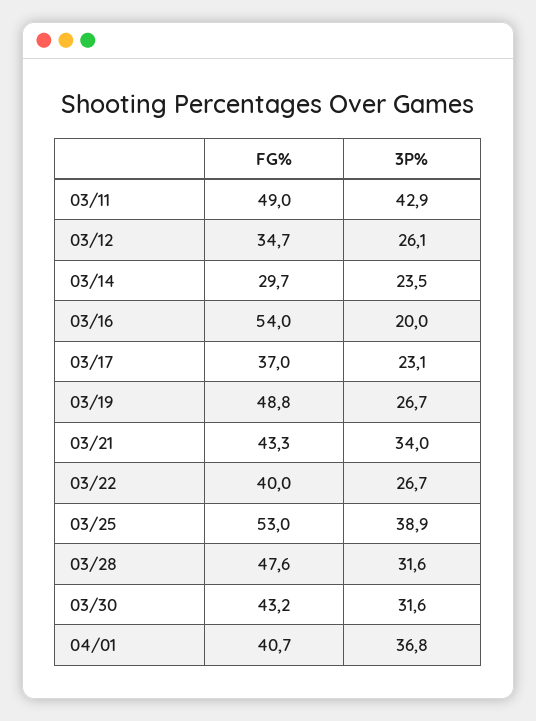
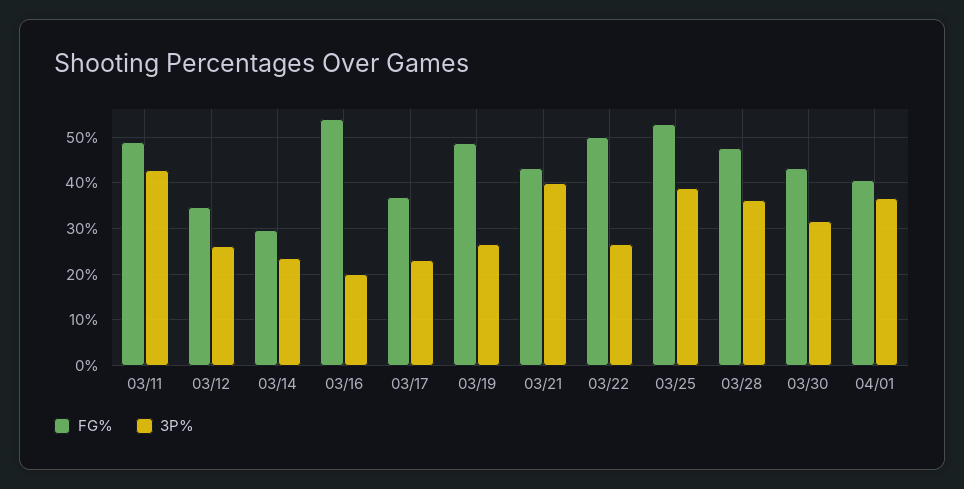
  {
    "FG%": {
      "03/11": 49,
      "03/12": 34.7,
      "03/14": 29.7,
      "03/16": 54,
      "03/17": 37,
      "03/19": 48.8,
      "03/21": 43.3,
-     "03/22": 40,
+     "03/22": 50,
      "03/25": 53,
      "03/28": 47.6,
      "03/30": 43.2,
      "04/01": 40.7
    },
    "3P%": {
      "03/11": 42.9,
      "03/12": 26.1,
      "03/14": 23.5,
      "03/16": 20,
      "03/17": 23.1,
      "03/19": 26.7,
-     "03/21": 34,
+     "03/21": 40,
      "03/22": 26.7,
      "03/25": 38.9,
-     "03/28": 31.6,
+     "03/28": 36,
      "03/30": 31.6,
      "04/01": 36.8
    }
  }

